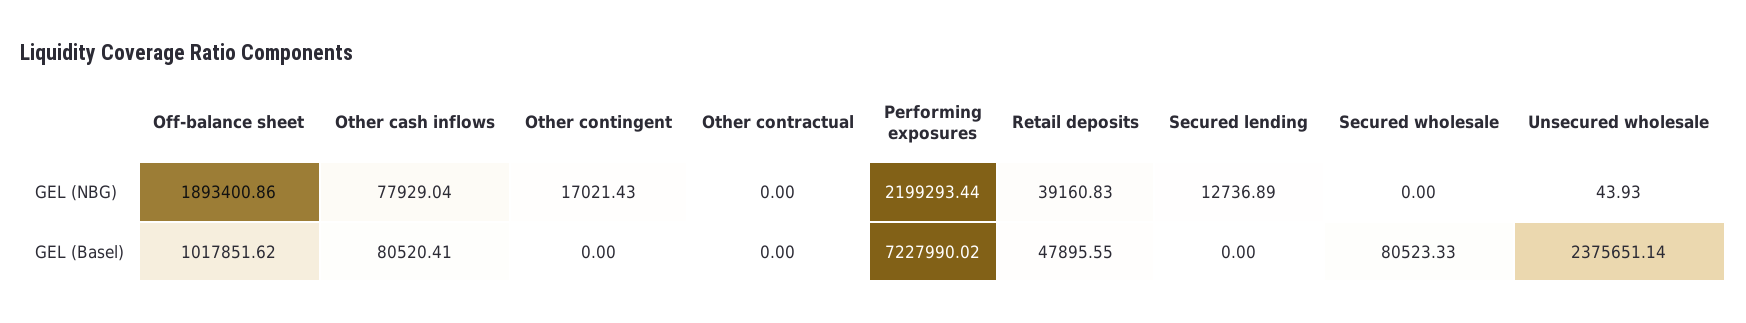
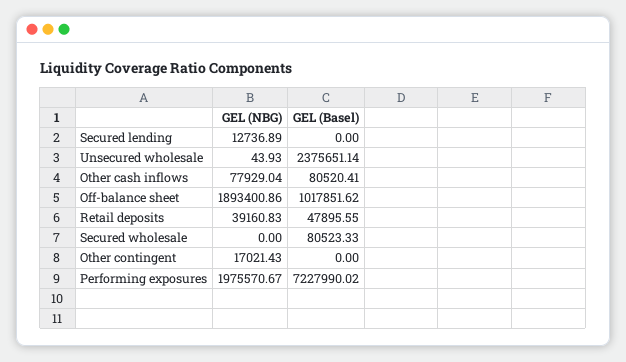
  {
    "Off-balance sheet": {
      "GEL (NBG)": 1893400.86,
      "GEL (Basel)": 1017851.62
    },
    "Other cash inflows": {
      "GEL (NBG)": 77929.04,
      "GEL (Basel)": 80520.41
    },
    "Other contingent": {
      "GEL (NBG)": 17021.43,
      "GEL (Basel)": 0
    },
-   "Other contractual": {
-     "GEL (NBG)": 0,
-     "GEL (Basel)": 0
-   },
    "Performing exposures": {
-     "GEL (NBG)": 2199293.44,
+     "GEL (NBG)": 1975570.67,
      "GEL (Basel)": 7227990.02
    },
    "Retail deposits": {
      "GEL (NBG)": 39160.83,
      "GEL (Basel)": 47895.55
    },
    "Secured lending": {
      "GEL (NBG)": 12736.89,
      "GEL (Basel)": 0
    },
    "Secured wholesale": {
      "GEL (NBG)": 0,
      "GEL (Basel)": 80523.33
    },
    "Unsecured wholesale": {
      "GEL (NBG)": 43.93,
      "GEL (Basel)": 2375651.14
    }
  }

